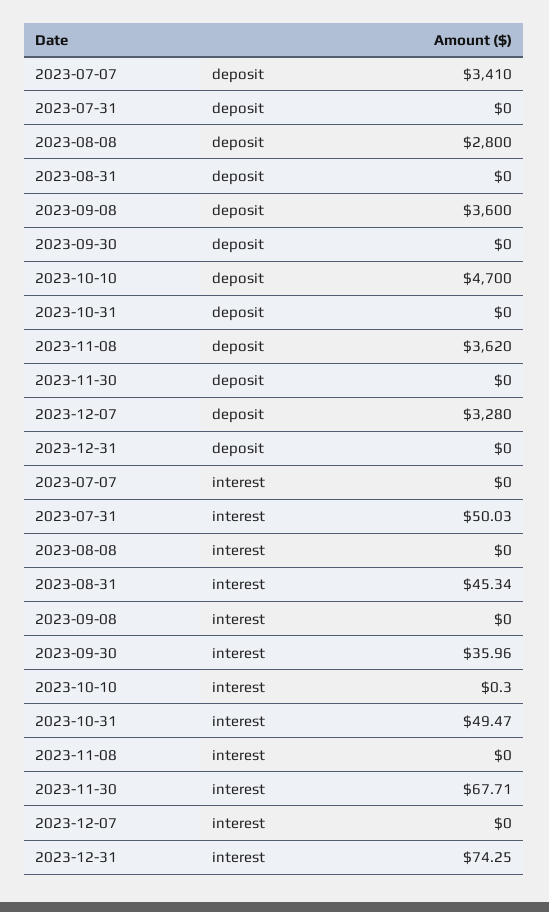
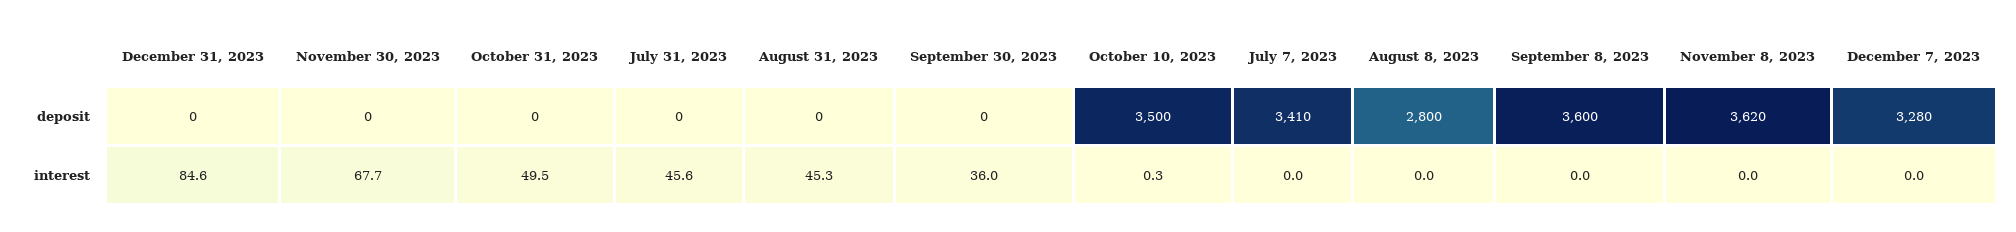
  {
    "2023-07-07": {
      "deposit": 3410,
      "interest": 0
    },
    "2023-07-31": {
      "deposit": 0,
-     "interest": 50.03
+     "interest": 45.6
    },
    "2023-08-08": {
      "deposit": 2800,
      "interest": 0
    },
    "2023-08-31": {
      "deposit": 0,
      "interest": 45.34
    },
    "2023-09-08": {
      "deposit": 3600,
      "interest": 0
    },
    "2023-09-30": {
      "deposit": 0,
      "interest": 35.96
    },
    "2023-10-10": {
-     "deposit": 4700,
+     "deposit": 3500,
      "interest": 0.3
    },
    "2023-10-31": {
      "deposit": 0,
      "interest": 49.47
    },
    "2023-11-08": {
      "deposit": 3620,
      "interest": 0
    },
    "2023-11-30": {
      "deposit": 0,
      "interest": 67.71
    },
    "2023-12-07": {
      "deposit": 3280,
      "interest": 0
    },
    "2023-12-31": {
      "deposit": 0,
-     "interest": 74.25
+     "interest": 84.6
    }
  }

